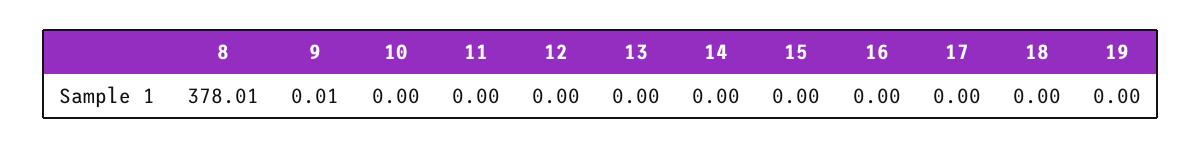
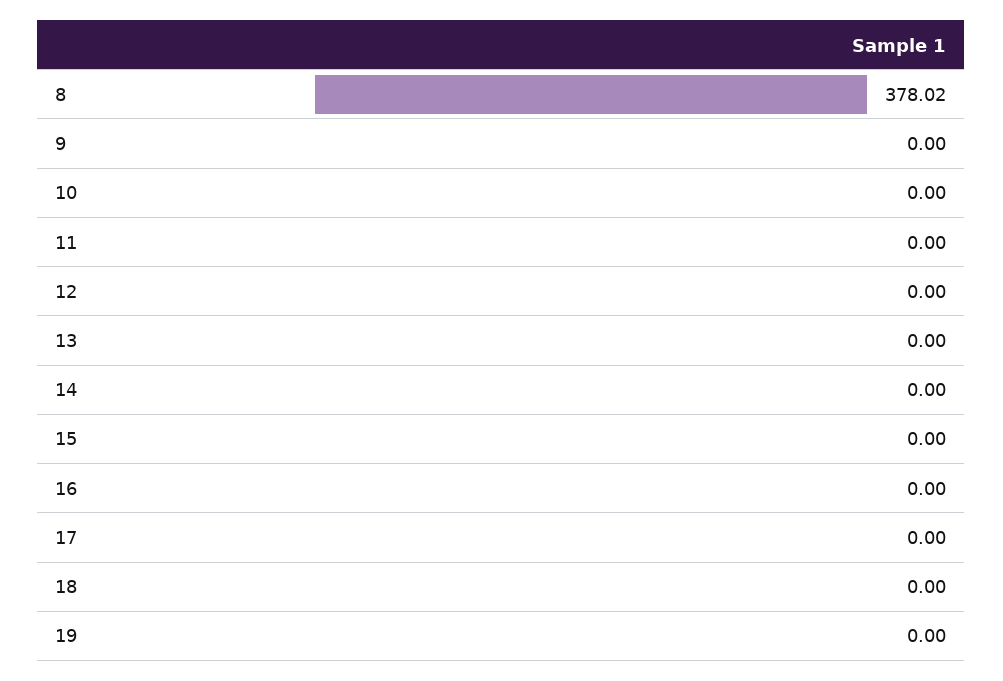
  {
-   "8": 378.01,
+   "8": 378.02,
-   "9": 0.01,
+   "9": 0,
    "10": 0,
    "11": 0,
    "12": 0,
    "13": 0,
    "14": 0,
    "15": 0,
    "16": 0,
    "17": 0,
    "18": 0,
    "19": 0
  }

